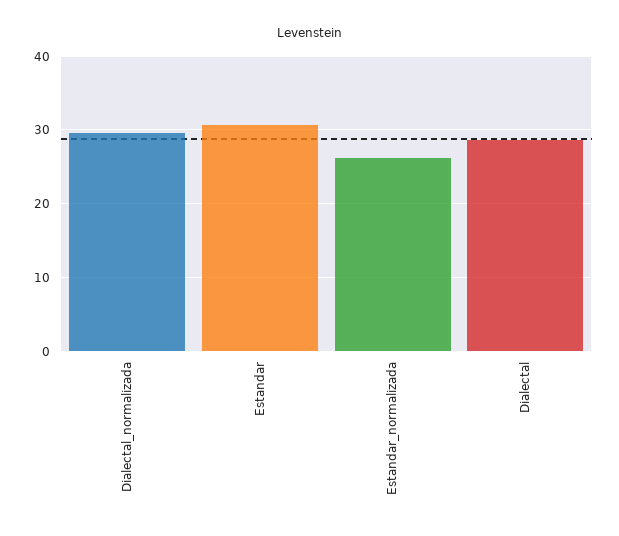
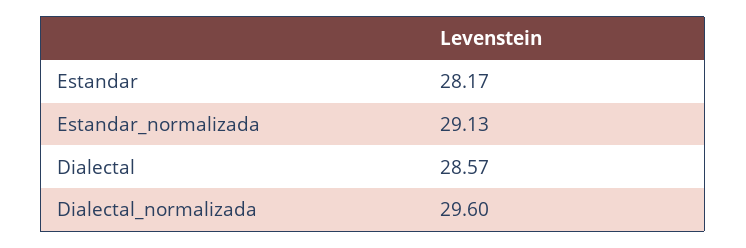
  {
    "Dialectal_normalizada": 29.6,
-   "Estandar": 31,
+   "Estandar": 28.17,
-   "Estandar_normalizada": 26,
+   "Estandar_normalizada": 29.13,
    "Dialectal": 28.57
  }

